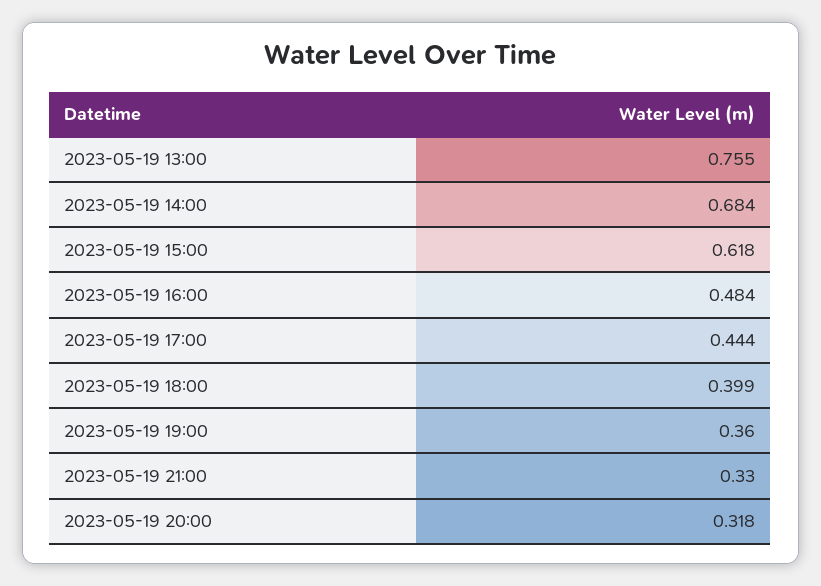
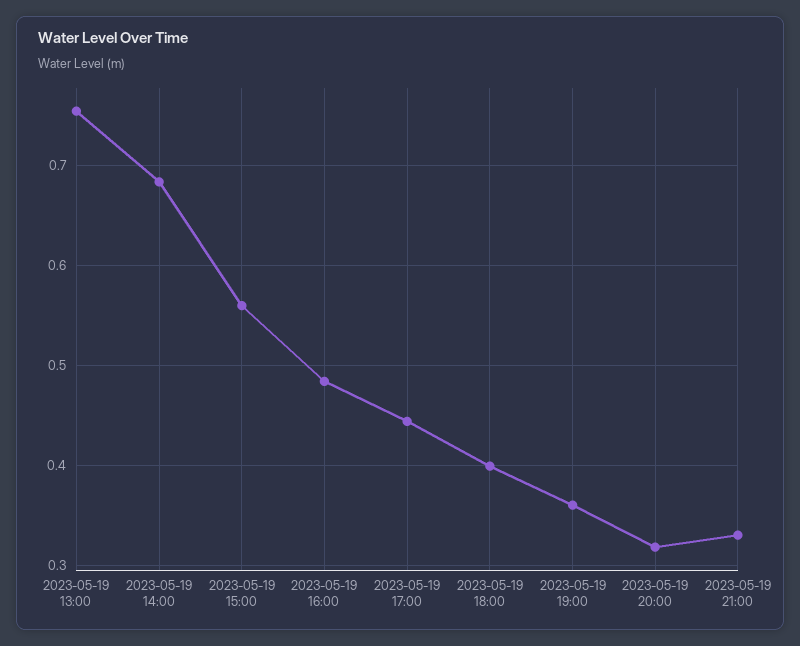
  {
    "2023-05-19 13:00": 0.755,
    "2023-05-19 14:00": 0.684,
-   "2023-05-19 15:00": 0.618,
+   "2023-05-19 15:00": 0.56,
    "2023-05-19 16:00": 0.484,
    "2023-05-19 17:00": 0.444,
    "2023-05-19 18:00": 0.399,
    "2023-05-19 19:00": 0.36,
    "2023-05-19 21:00": 0.33,
    "2023-05-19 20:00": 0.318
  }

